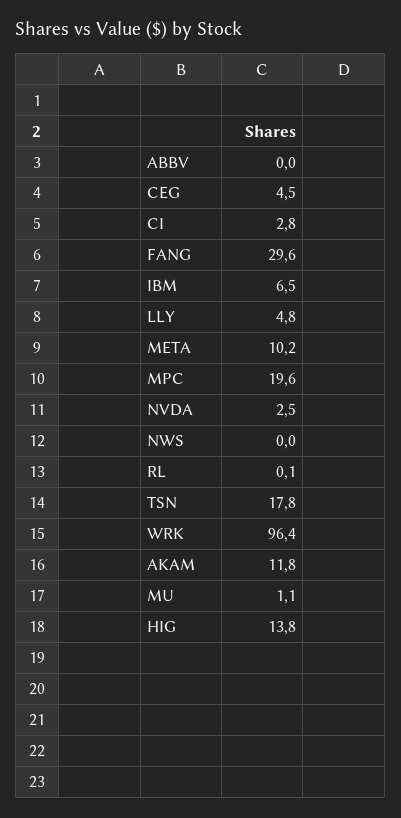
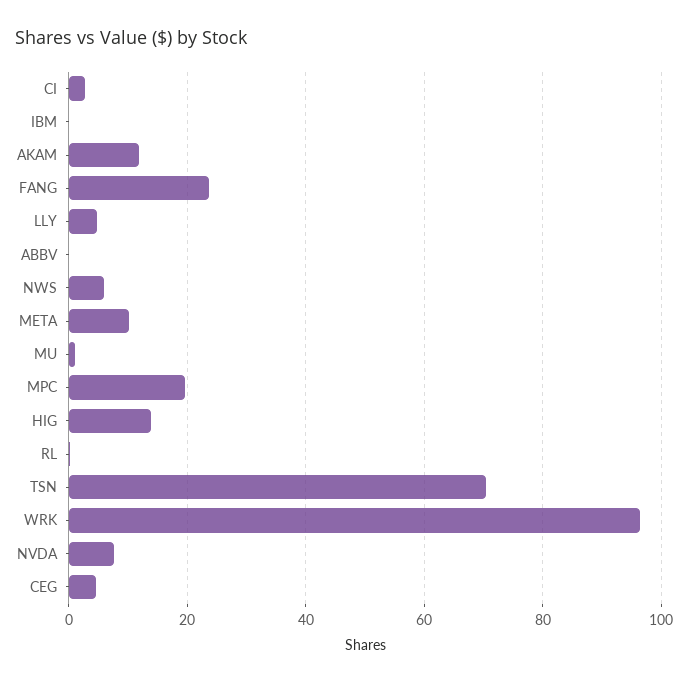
  {
    "ABBV": 0,
    "CEG": 4.5,
    "CI": 2.8,
-   "FANG": 29.6,
+   "FANG": 24,
-   "IBM": 6.5,
+   "IBM": 0,
    "LLY": 4.8,
    "META": 10.2,
    "MPC": 19.6,
-   "NVDA": 2.5,
+   "NVDA": 8,
-   "NWS": 0,
+   "NWS": 6,
    "RL": 0.1,
-   "TSN": 17.8,
+   "TSN": 70,
    "WRK": 96.4,
    "AKAM": 11.8,
    "MU": 1.1,
    "HIG": 13.8
  }

